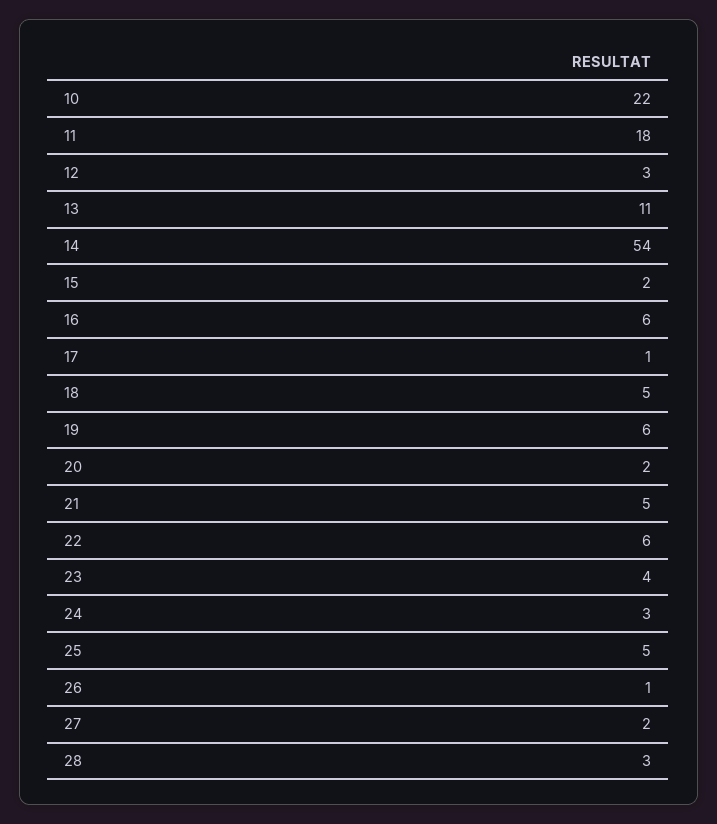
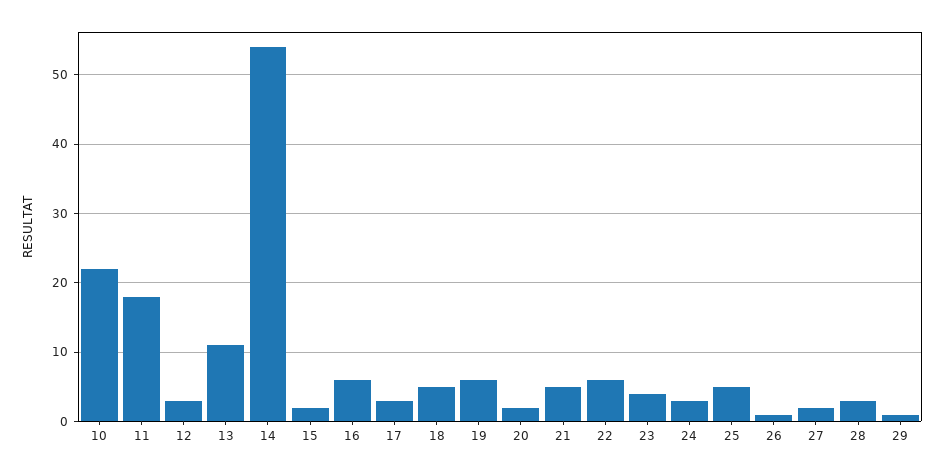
  {
    "10": 22,
    "11": 18,
    "12": 3,
    "13": 11,
    "14": 54,
    "15": 2,
    "16": 6,
-   "17": 1,
+   "17": 3,
    "18": 5,
    "19": 6,
    "20": 2,
    "21": 5,
    "22": 6,
    "23": 4,
    "24": 3,
    "25": 5,
    "26": 1,
    "27": 2,
-   "28": 3
+   "28": 3,
+   "29": 1
  }

